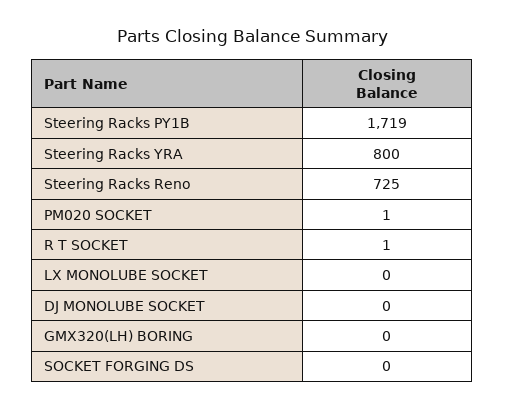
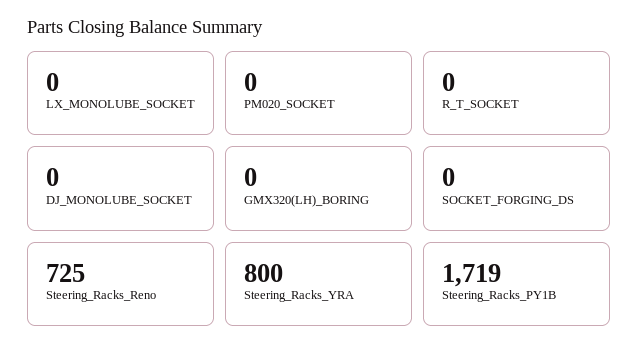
  {
    "Steering Racks PY1B": 1719,
    "Steering Racks YRA": 800,
    "Steering Racks Reno": 725,
-   "PM020 SOCKET": 1,
+   "PM020 SOCKET": 0,
-   "R T SOCKET": 1,
+   "R T SOCKET": 0,
    "LX MONOLUBE SOCKET": 0,
    "DJ MONOLUBE SOCKET": 0,
    "GMX320(LH) BORING": 0,
    "SOCKET FORGING DS": 0
  }

